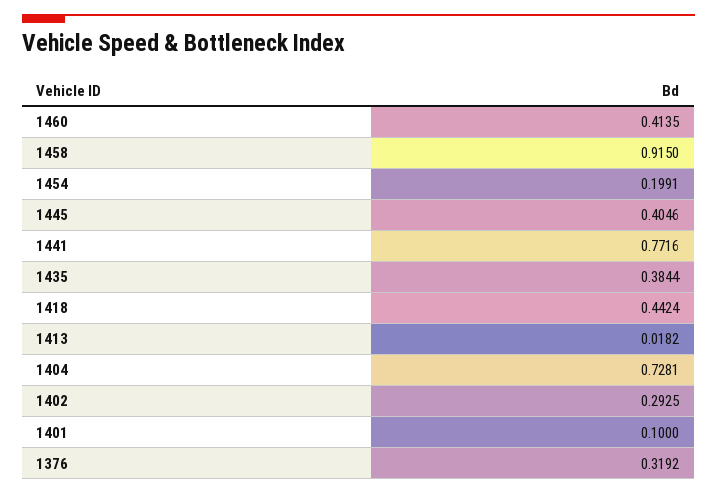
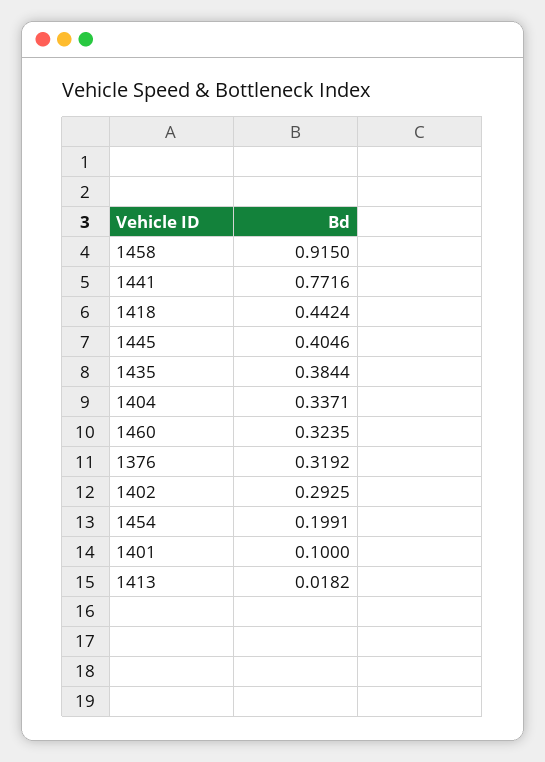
  {
-   "1460": 0.4135,
+   "1460": 0.3235,
    "1458": 0.915,
    "1454": 0.1991,
    "1445": 0.4046,
    "1441": 0.7716,
    "1435": 0.3844,
    "1418": 0.4424,
    "1413": 0.0182,
-   "1404": 0.7281,
+   "1404": 0.3371,
    "1402": 0.2925,
    "1401": 0.1,
    "1376": 0.3192
  }

